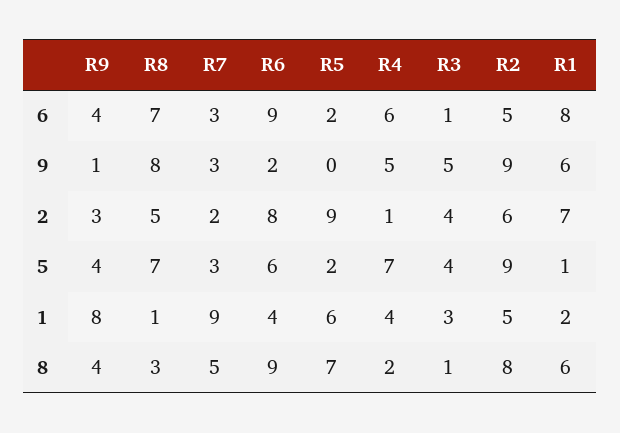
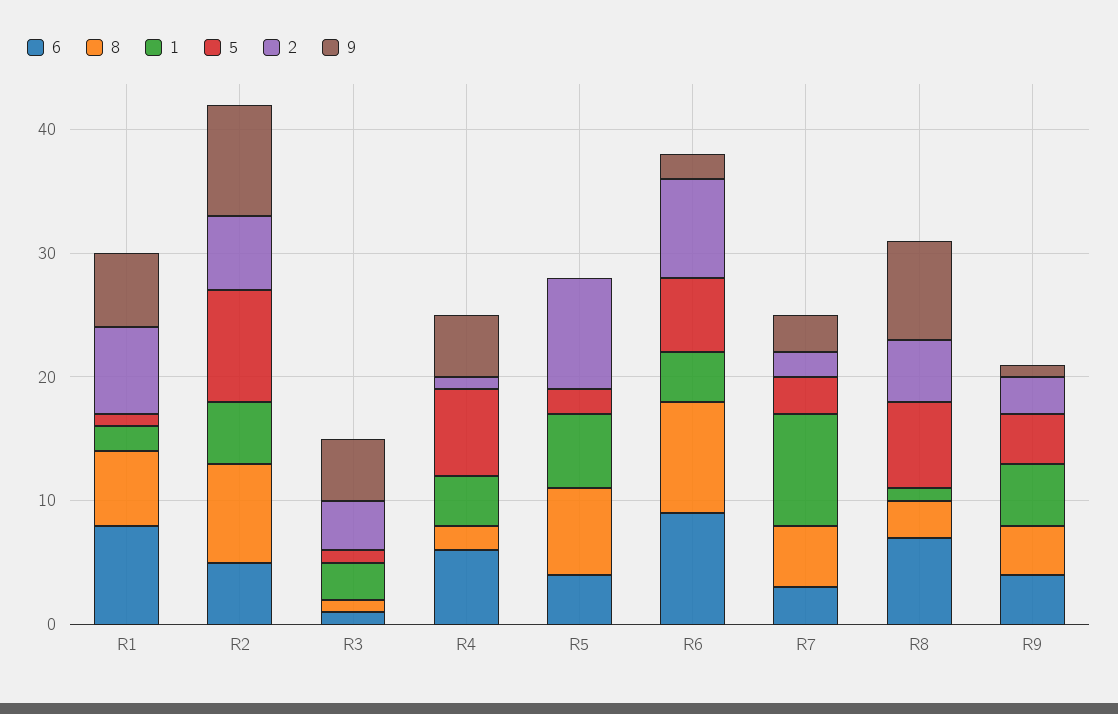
  {
    "6": {
      "R9": 4,
      "R8": 7,
      "R7": 3,
      "R6": 9,
-     "R5": 2,
+     "R5": 4,
      "R4": 6,
      "R3": 1,
      "R2": 5,
      "R1": 8
    },
    "9": {
      "R9": 1,
      "R8": 8,
      "R7": 3,
      "R6": 2,
      "R5": 0,
      "R4": 5,
      "R3": 5,
      "R2": 9,
      "R1": 6
    },
    "2": {
      "R9": 3,
      "R8": 5,
      "R7": 2,
      "R6": 8,
      "R5": 9,
      "R4": 1,
      "R3": 4,
      "R2": 6,
      "R1": 7
    },
    "5": {
      "R9": 4,
      "R8": 7,
      "R7": 3,
      "R6": 6,
      "R5": 2,
      "R4": 7,
-     "R3": 4,
+     "R3": 1,
      "R2": 9,
      "R1": 1
    },
    "1": {
-     "R9": 8,
+     "R9": 5,
      "R8": 1,
      "R7": 9,
      "R6": 4,
      "R5": 6,
      "R4": 4,
      "R3": 3,
      "R2": 5,
      "R1": 2
    },
    "8": {
      "R9": 4,
      "R8": 3,
      "R7": 5,
      "R6": 9,
      "R5": 7,
      "R4": 2,
      "R3": 1,
      "R2": 8,
      "R1": 6
    }
  }

